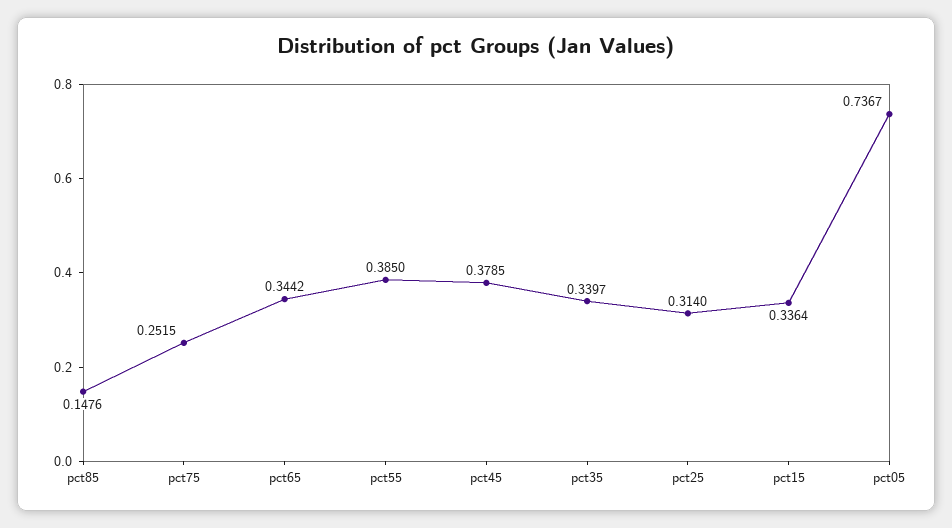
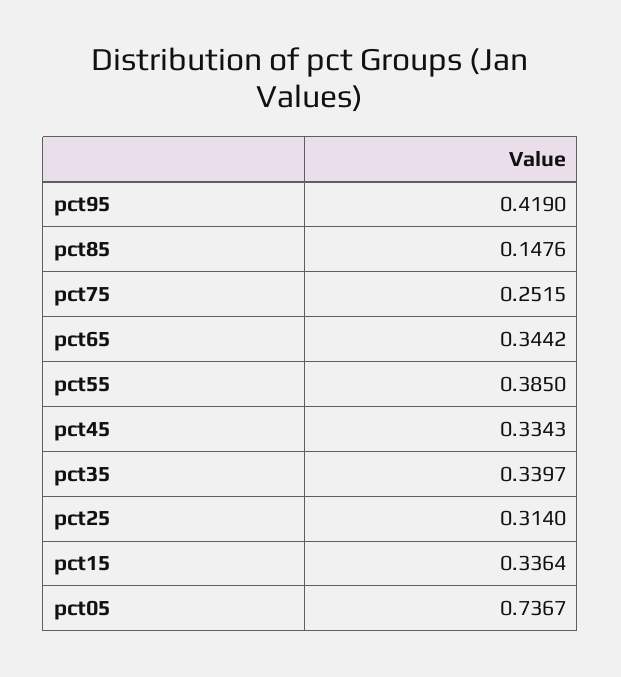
  {
    "pct85": 0.1476,
    "pct75": 0.2515,
    "pct65": 0.3442,
    "pct55": 0.385,
-   "pct45": 0.3785,
+   "pct45": 0.3343,
    "pct35": 0.3397,
    "pct25": 0.314,
    "pct15": 0.3364,
-   "pct05": 0.7367
+   "pct05": 0.7367,
+   "pct95": 0.419
  }

